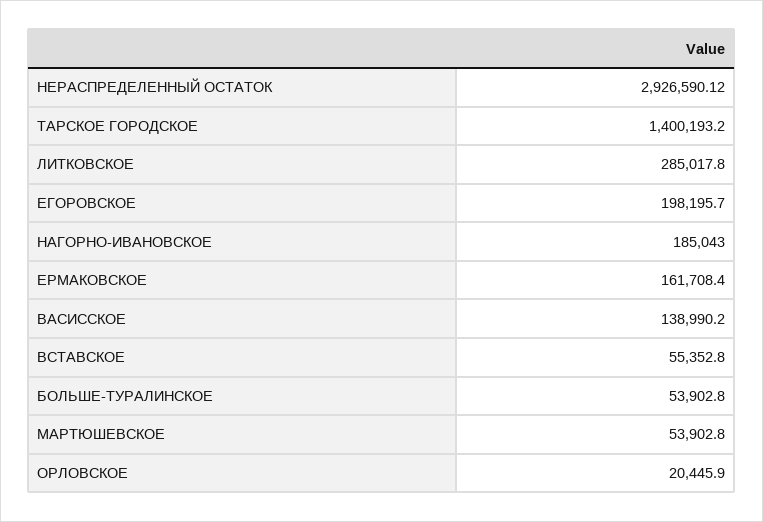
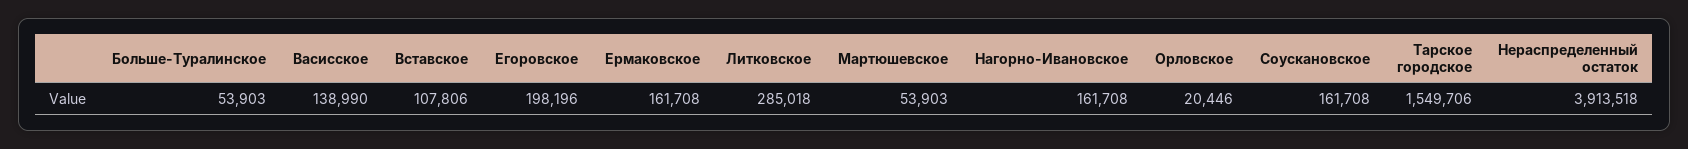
  {
-   "НЕРАСПРЕДЕЛЕННЫЙ ОСТАТОК": 2926590.12,
+   "НЕРАСПРЕДЕЛЕННЫЙ ОСТАТОК": 3913518,
-   "ТАРСКОЕ ГОРОДСКОЕ": 1400193.2,
+   "ТАРСКОЕ ГОРОДСКОЕ": 1549706,
    "ЛИТКОВСКОЕ": 285017.8,
    "ЕГОРОВСКОЕ": 198195.7,
-   "НАГОРНО-ИВАНОВСКОЕ": 185043,
+   "НАГОРНО-ИВАНОВСКОЕ": 161708,
    "ЕРМАКОВСКОЕ": 161708.4,
    "ВАСИССКОЕ": 138990.2,
-   "ВСТАВСКОЕ": 55352.8,
+   "ВСТАВСКОЕ": 107806,
    "БОЛЬШЕ-ТУРАЛИНСКОЕ": 53902.8,
    "МАРТЮШЕВСКОЕ": 53902.8,
-   "ОРЛОВСКОЕ": 20445.9
+   "ОРЛОВСКОЕ": 20445.9,
+   "Соускановское": 161708
  }

